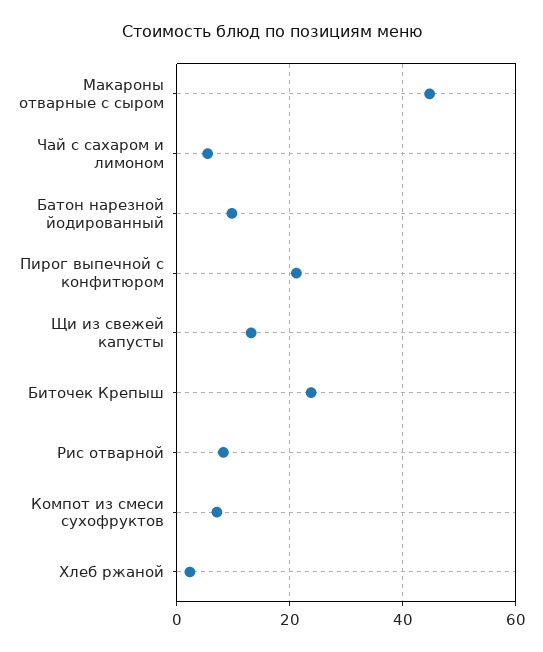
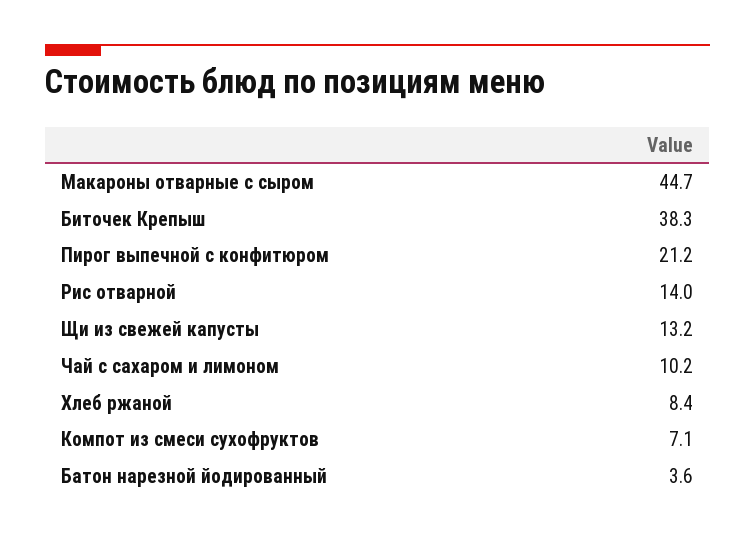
  {
    "Макароны отварные с сыром": 44.7,
-   "Чай с сахаром и лимоном": 6,
+   "Чай с сахаром и лимоном": 10.2,
-   "Батон нарезной йодированный": 10,
+   "Батон нарезной йодированный": 3.6,
    "Пирог выпечной с конфитюром": 21.2,
    "Щи из свежей капусты": 13.2,
-   "Биточек Крепыш": 24,
+   "Биточек Крепыш": 38.3,
-   "Рис отварной": 8,
+   "Рис отварной": 14,
    "Компот из смеси сухофруктов": 7.1,
-   "Хлеб ржаной": 2
+   "Хлеб ржаной": 8.4
  }

